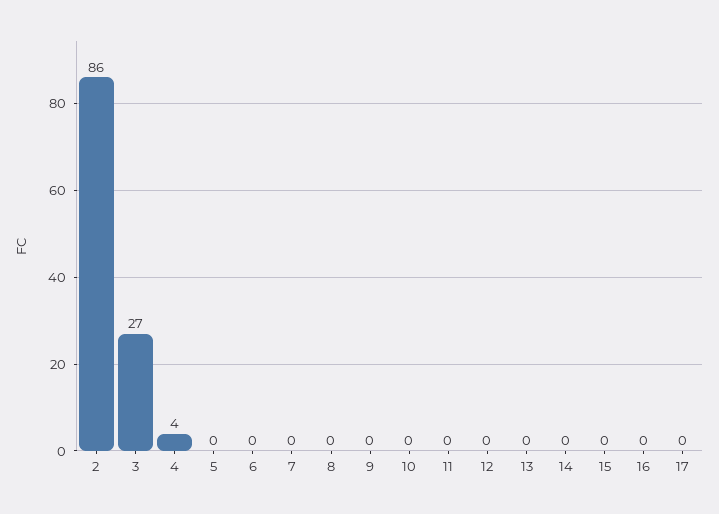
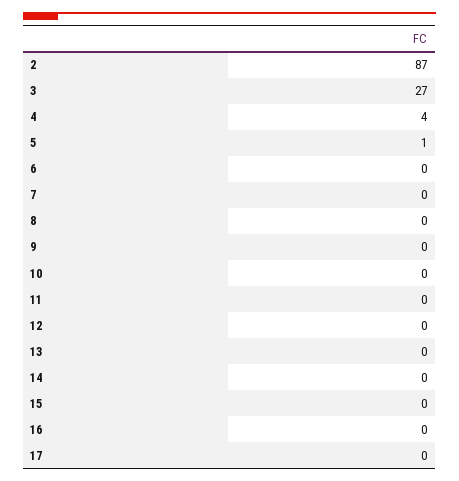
  {
-   "2": 86,
+   "2": 87,
    "3": 27,
    "4": 4,
-   "5": 0,
+   "5": 1,
    "6": 0,
    "7": 0,
    "8": 0,
    "9": 0,
    "10": 0,
    "11": 0,
    "12": 0,
    "13": 0,
    "14": 0,
    "15": 0,
    "16": 0,
    "17": 0
  }

